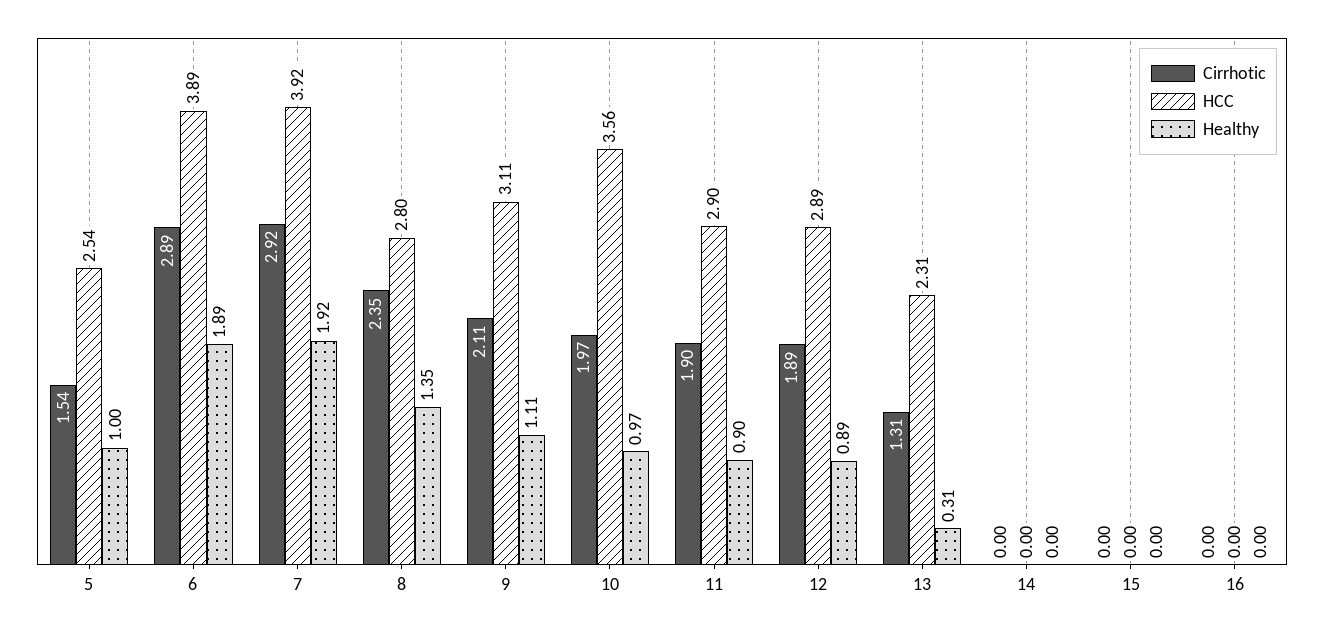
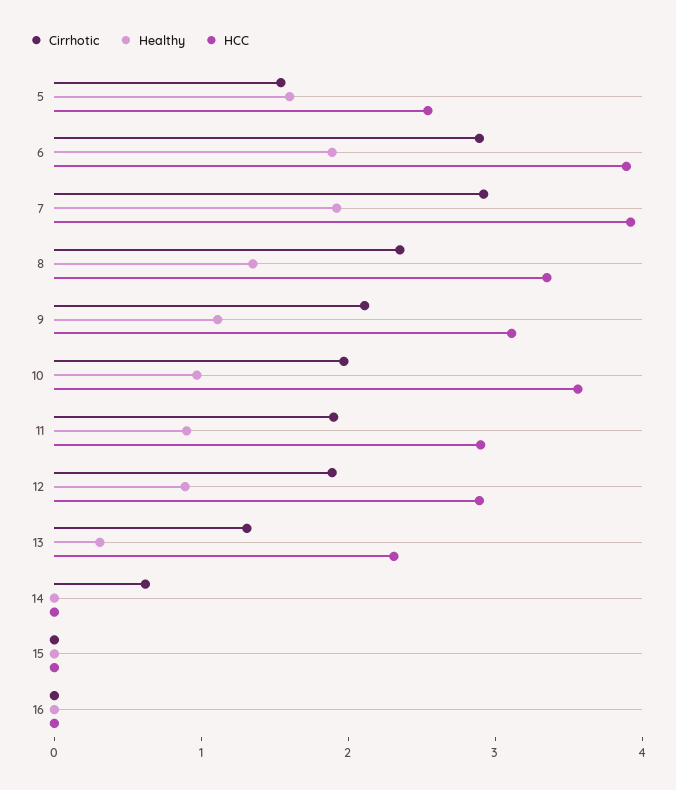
  {
    "Cirrhotic": {
      "5": 1.54,
      "6": 2.89,
      "7": 2.92,
      "8": 2.35,
      "9": 2.11,
      "10": 1.97,
      "11": 1.9,
      "12": 1.89,
      "13": 1.31,
-     "14": 0,
+     "14": 0.6,
      "15": 0,
      "16": 0
    },
    "HCC": {
      "5": 2.54,
      "6": 3.89,
      "7": 3.92,
-     "8": 2.8,
+     "8": 3.4,
      "9": 3.11,
      "10": 3.56,
      "11": 2.9,
      "12": 2.89,
      "13": 2.31,
      "14": 0,
      "15": 0,
      "16": 0
    },
    "Healthy": {
-     "5": 1,
+     "5": 1.6,
      "6": 1.89,
      "7": 1.92,
      "8": 1.35,
      "9": 1.11,
      "10": 0.97,
      "11": 0.9,
      "12": 0.89,
      "13": 0.31,
      "14": 0,
      "15": 0,
      "16": 0
    }
  }

